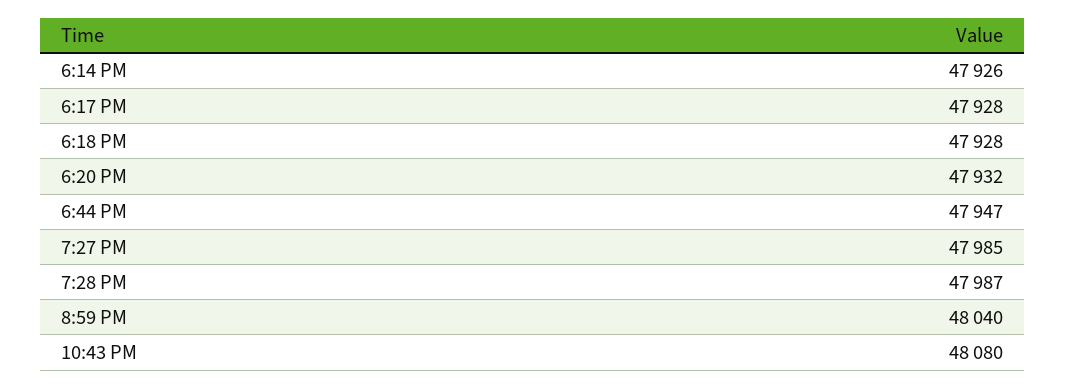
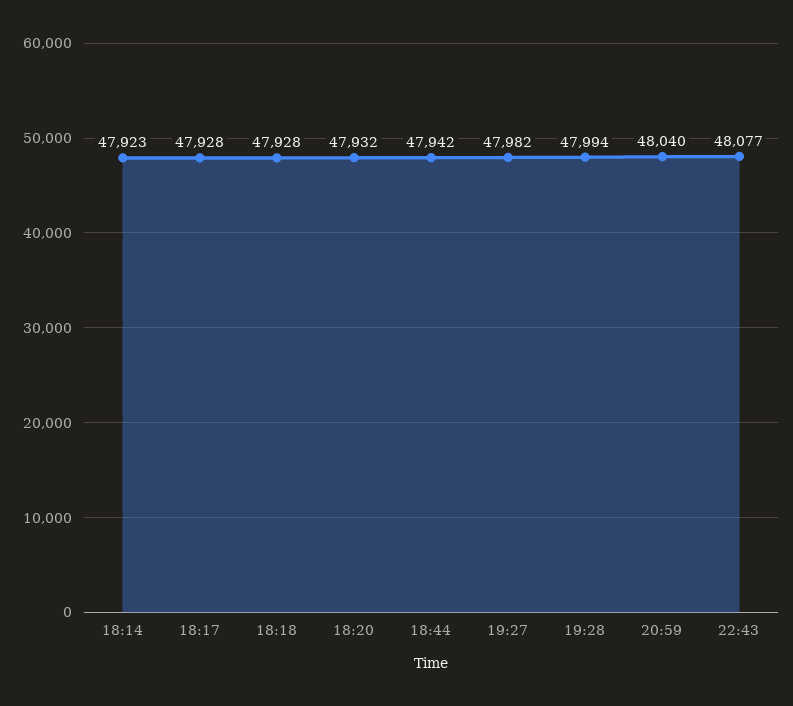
  {
-   "6:14 PM": 47926,
+   "6:14 PM": 47923,
    "6:17 PM": 47928,
    "6:18 PM": 47928,
    "6:20 PM": 47932,
-   "6:44 PM": 47947,
+   "6:44 PM": 47942,
-   "7:27 PM": 47985,
+   "7:27 PM": 47982,
-   "7:28 PM": 47987,
+   "7:28 PM": 47994,
    "8:59 PM": 48040,
-   "10:43 PM": 48080
+   "10:43 PM": 48077
  }

